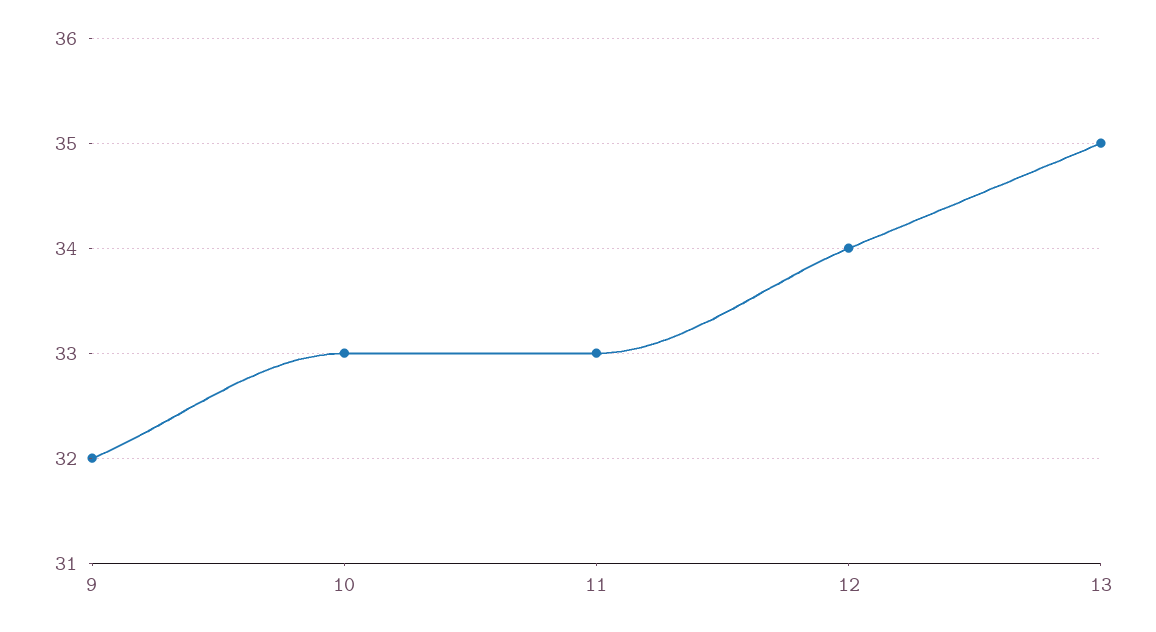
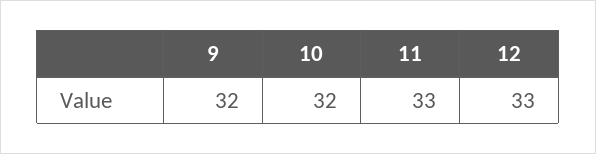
  {
    "9": 32,
-   "10": 33,
+   "10": 32,
    "11": 33,
-   "12": 34,
+   "12": 33
-   "13": 35
  }

